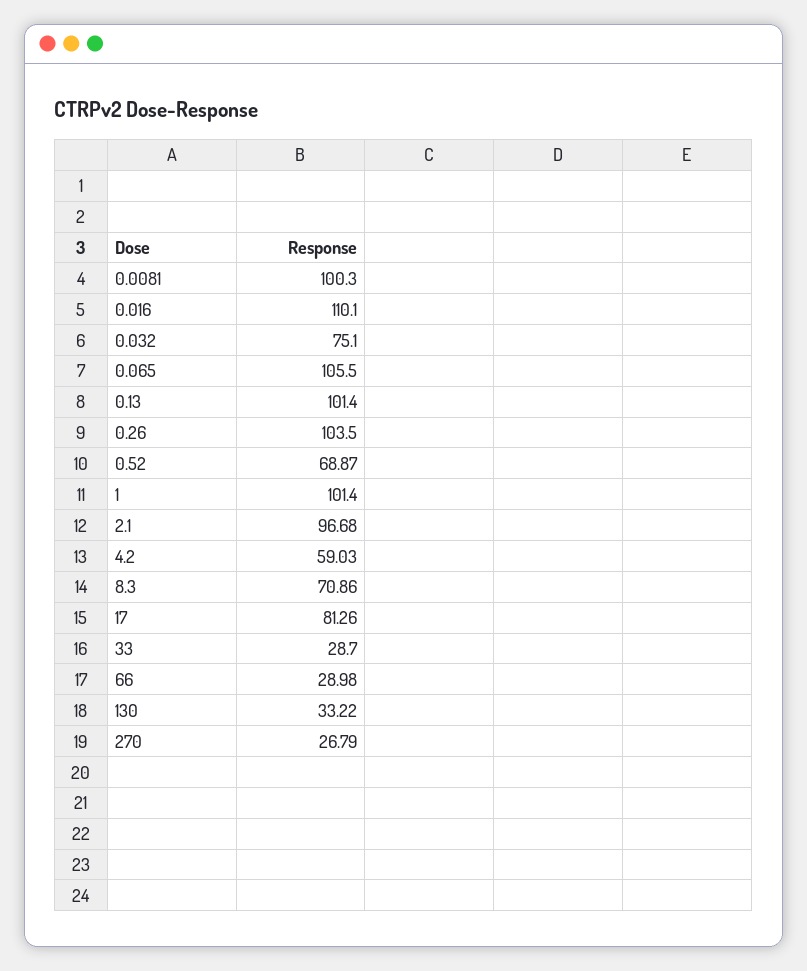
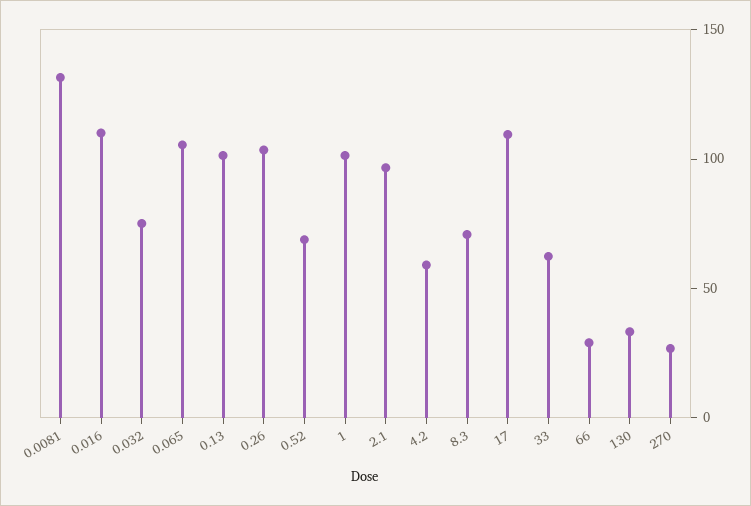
  {
-   "0.0081": 100.3,
+   "0.0081": 130,
    "0.016": 110.1,
    "0.032": 75.1,
    "0.065": 105.5,
    "0.13": 101.4,
    "0.26": 103.5,
    "0.52": 68.87,
    "1": 101.4,
    "2.1": 96.68,
    "4.2": 59.03,
    "8.3": 70.86,
-   "17": 81.26,
+   "17": 110,
-   "33": 28.7,
+   "33": 60,
    "66": 28.98,
    "130": 33.22,
    "270": 26.79
  }

